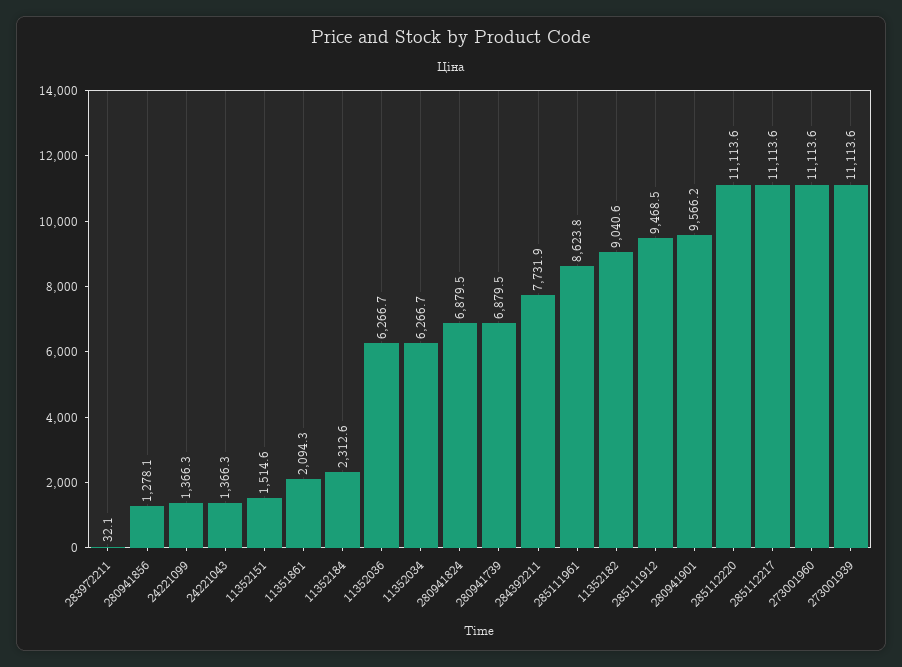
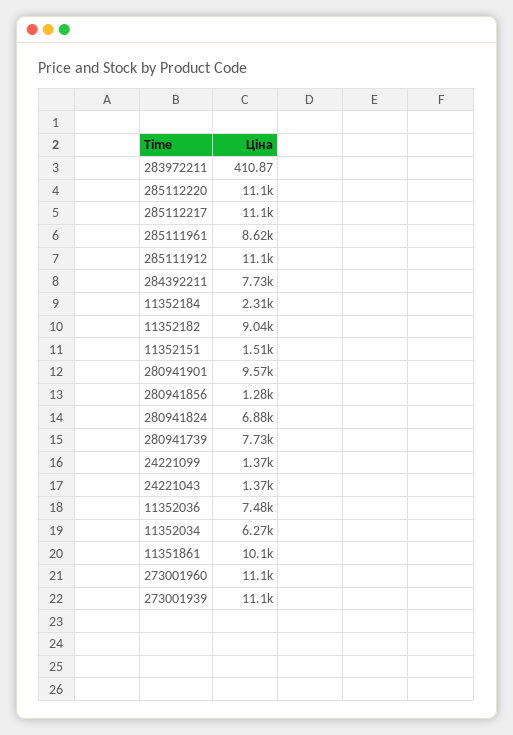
  {
-   "283972211": 32.1,
+   "283972211": 410.87,
    "280941856": 1278.1,
    "24221099": 1366.3,
    "24221043": 1366.3,
    "11352151": 1514.6,
-   "11351861": 2094.3,
+   "11351861": 10100,
    "11352184": 2312.6,
-   "11352036": 6266.7,
+   "11352036": 7480,
    "11352034": 6266.7,
    "280941824": 6879.5,
-   "280941739": 6879.5,
+   "280941739": 7730,
    "284392211": 7731.9,
    "285111961": 8623.8,
    "11352182": 9040.6,
-   "285111912": 9468.5,
+   "285111912": 11100,
    "280941901": 9566.2,
    "285112220": 11113.6,
    "285112217": 11113.6,
    "273001960": 11113.6,
    "273001939": 11113.6
  }

